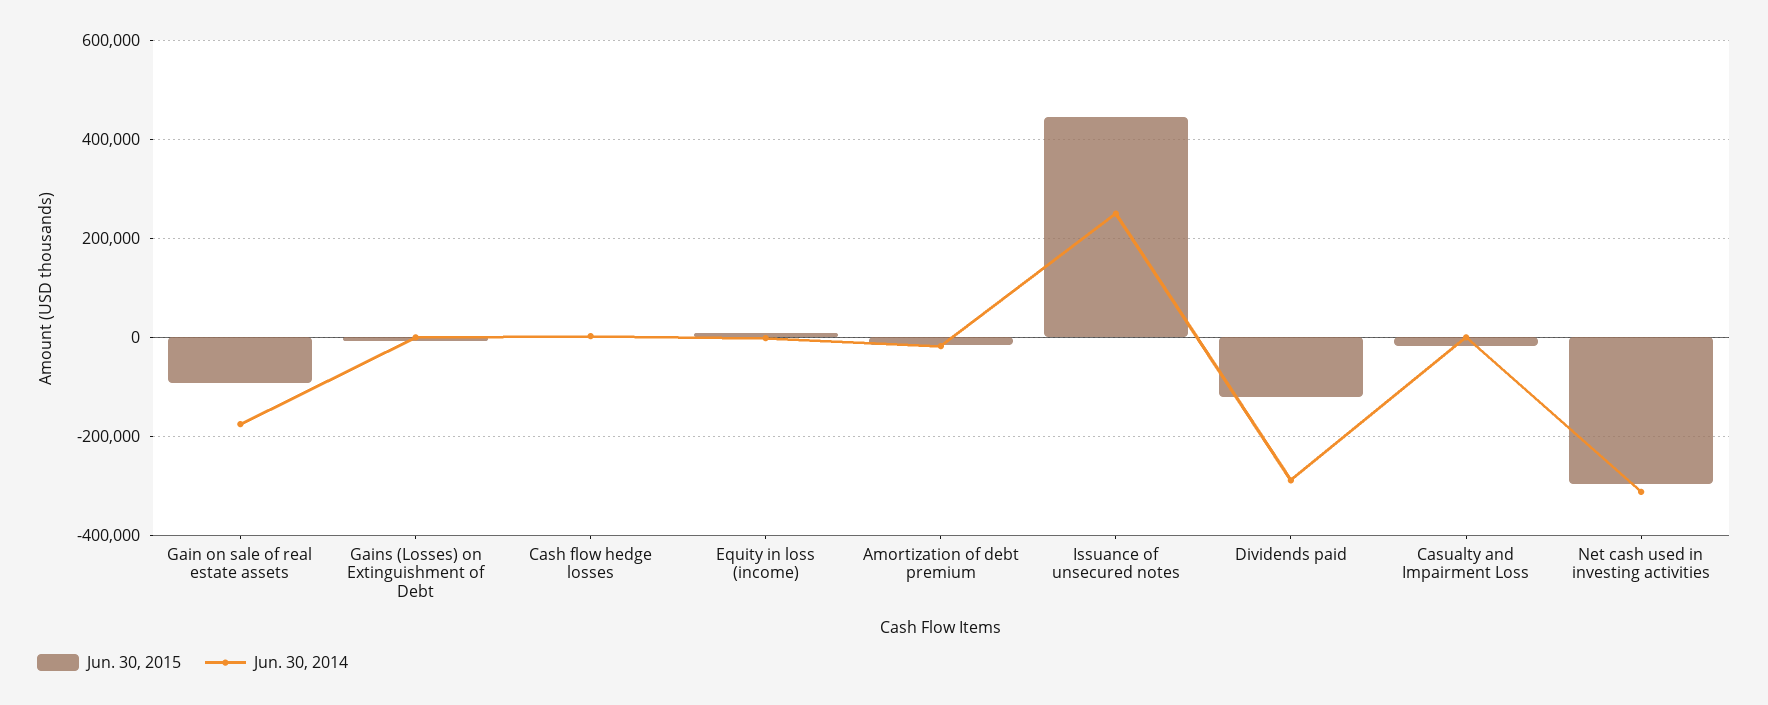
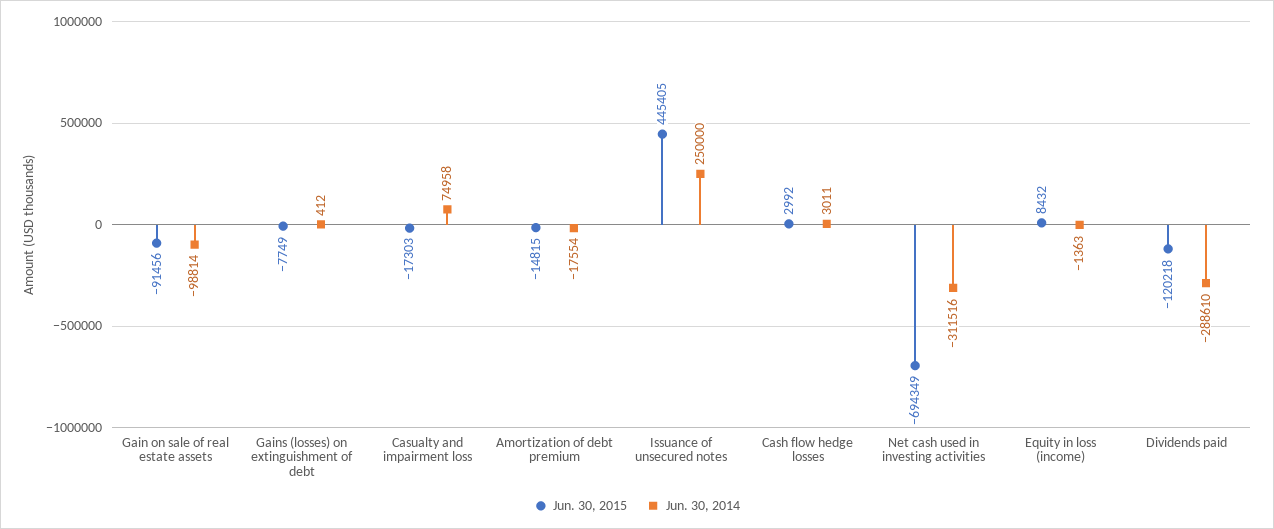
  {
    "Jun. 30, 2015": {
      "Gain on sale of real estate assets": -91456,
      "Gains (Losses) on Extinguishment of Debt": -7749,
      "Cash flow hedge losses": 2992,
      "Equity in loss (income)": 8432,
      "Amortization of debt premium": -14815,
      "Issuance of unsecured notes": 445405,
      "Dividends paid": -120218,
      "Casualty and Impairment Loss": -17303,
-     "Net cash used in investing activities": -300000
+     "Net cash used in investing activities": -694349
    },
    "Jun. 30, 2014": {
-     "Gain on sale of real estate assets": -180000,
+     "Gain on sale of real estate assets": -98814,
      "Gains (Losses) on Extinguishment of Debt": 412,
      "Cash flow hedge losses": 3011,
      "Equity in loss (income)": -1363,
      "Amortization of debt premium": -17554,
      "Issuance of unsecured notes": 250000,
      "Dividends paid": -288610,
-     "Casualty and Impairment Loss": 0,
+     "Casualty and Impairment Loss": 74958,
      "Net cash used in investing activities": -311516
    }
  }

